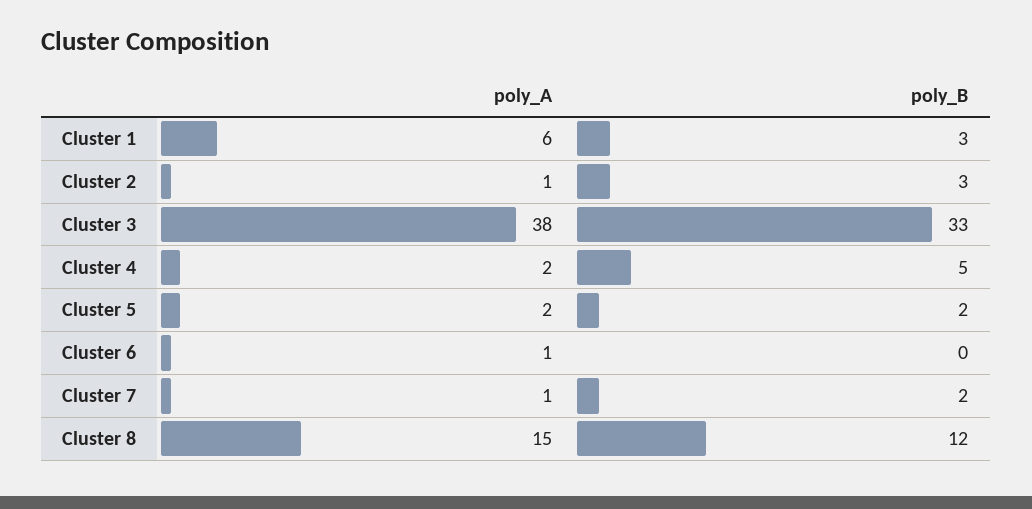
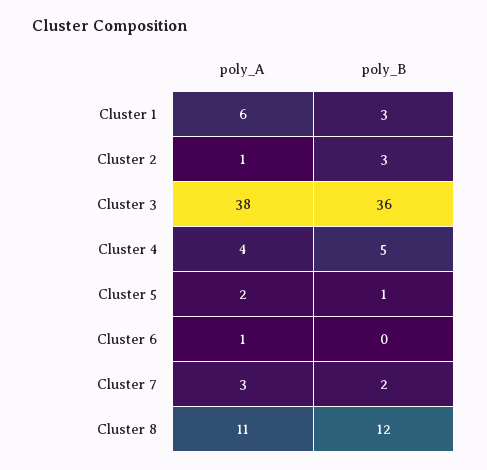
  {
    "poly_A": {
      "Cluster 1": 6,
      "Cluster 2": 1,
      "Cluster 3": 38,
-     "Cluster 4": 2,
+     "Cluster 4": 4,
      "Cluster 5": 2,
      "Cluster 6": 1,
-     "Cluster 7": 1,
+     "Cluster 7": 3,
-     "Cluster 8": 15
+     "Cluster 8": 11
    },
    "poly_B": {
      "Cluster 1": 3,
      "Cluster 2": 3,
-     "Cluster 3": 33,
+     "Cluster 3": 36,
      "Cluster 4": 5,
-     "Cluster 5": 2,
+     "Cluster 5": 1,
      "Cluster 6": 0,
      "Cluster 7": 2,
      "Cluster 8": 12
    }
  }

